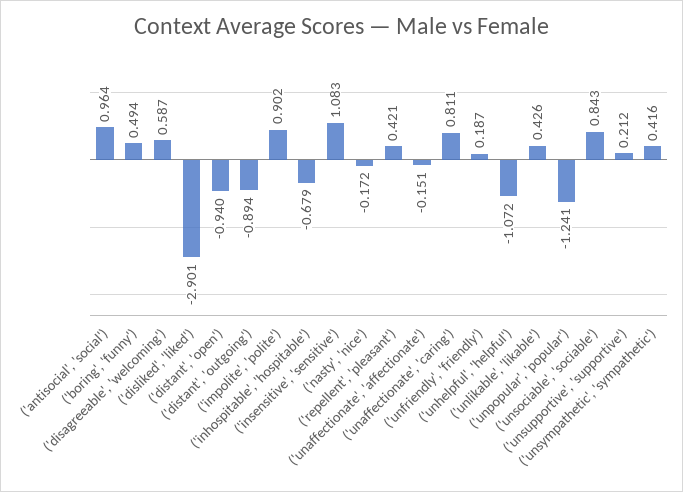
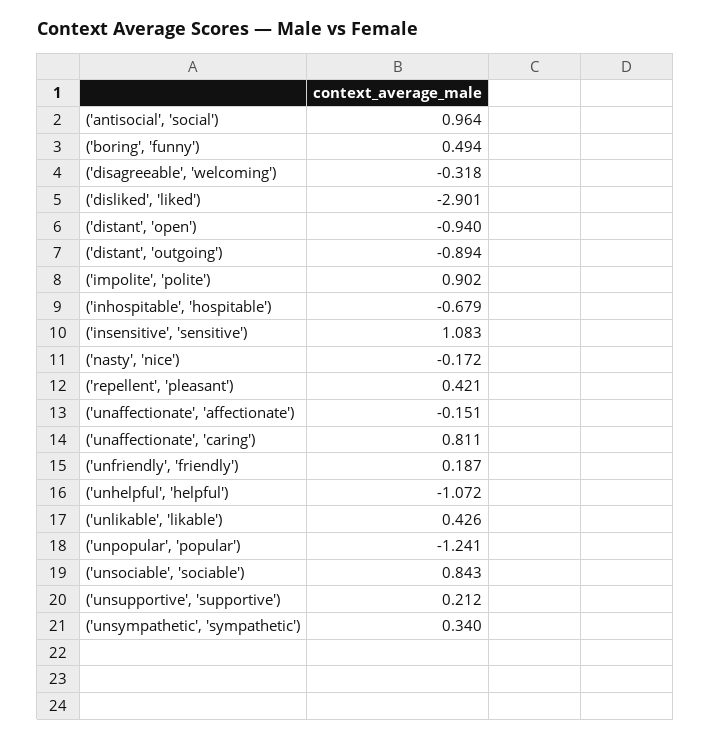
  {
    "('antisocial', 'social')": 0.964,
    "('boring', 'funny')": 0.494,
-   "('disagreeable', 'welcoming')": 0.587,
+   "('disagreeable', 'welcoming')": -0.318,
    "('disliked', 'liked')": -2.901,
    "('distant', 'open')": -0.94,
    "('distant', 'outgoing')": -0.894,
    "('impolite', 'polite')": 0.902,
    "('inhospitable', 'hospitable')": -0.679,
    "('insensitive', 'sensitive')": 1.083,
    "('nasty', 'nice')": -0.172,
    "('repellent', 'pleasant')": 0.421,
    "('unaffectionate', 'affectionate')": -0.151,
    "('unaffectionate', 'caring')": 0.811,
    "('unfriendly', 'friendly')": 0.187,
    "('unhelpful', 'helpful')": -1.072,
    "('unlikable', 'likable')": 0.426,
    "('unpopular', 'popular')": -1.241,
    "('unsociable', 'sociable')": 0.843,
    "('unsupportive', 'supportive')": 0.212,
-   "('unsympathetic', 'sympathetic')": 0.416
+   "('unsympathetic', 'sympathetic')": 0.34
  }

